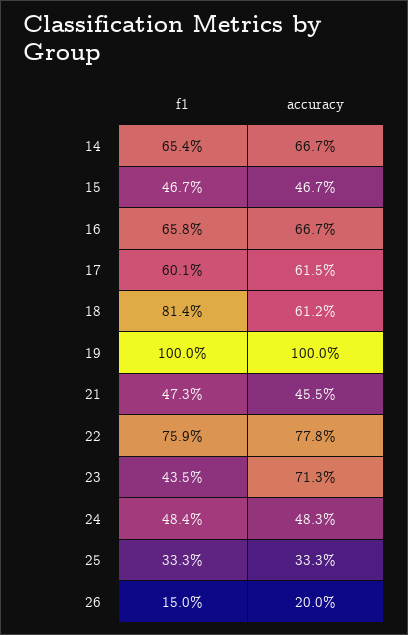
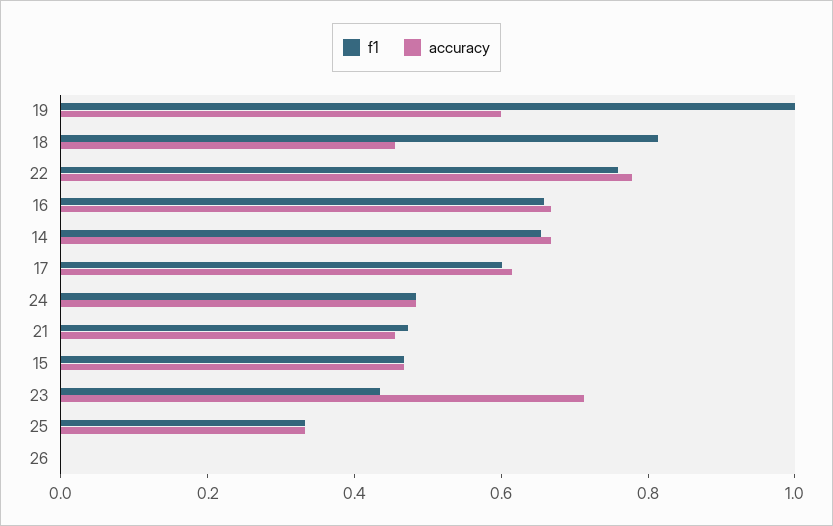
  {
    "f1": {
      "14": 0.654,
      "15": 0.467,
      "16": 0.658,
      "17": 0.601,
      "18": 0.814,
      "19": 1,
      "21": 0.473,
      "22": 0.759,
      "23": 0.435,
      "24": 0.484,
      "25": 0.333,
-     "26": 0.15
+     "26": 0
    },
    "accuracy": {
      "14": 0.667,
      "15": 0.467,
      "16": 0.667,
      "17": 0.615,
-     "18": 0.612,
+     "18": 0.45,
-     "19": 1,
+     "19": 0.6,
      "21": 0.455,
      "22": 0.778,
      "23": 0.713,
      "24": 0.483,
      "25": 0.333,
-     "26": 0.2
+     "26": 0
    }
  }

